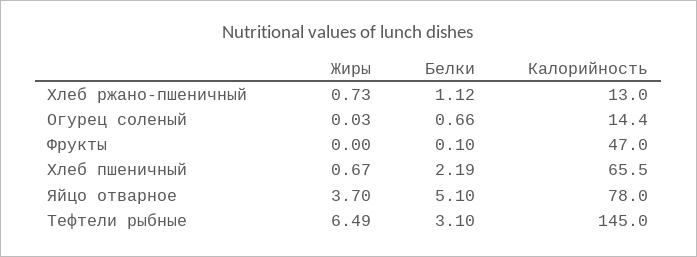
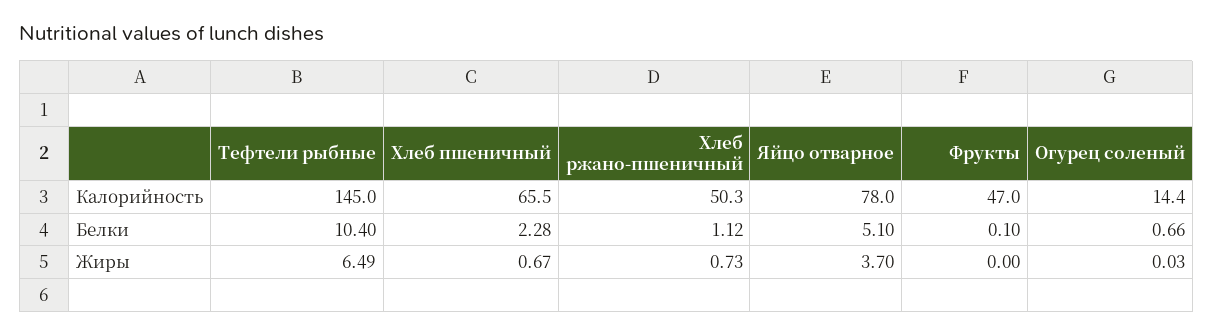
  {
    "Жиры": {
      "Хлеб ржано-пшеничный": 0.73,
      "Огурец соленый": 0.03,
      "Фрукты": 0,
      "Хлеб пшеничный": 0.67,
      "Яйцо отварное": 3.7,
      "Тефтели рыбные": 6.49
    },
    "Белки": {
      "Хлеб ржано-пшеничный": 1.12,
      "Огурец соленый": 0.66,
      "Фрукты": 0.1,
-     "Хлеб пшеничный": 2.19,
+     "Хлеб пшеничный": 2.28,
      "Яйцо отварное": 5.1,
-     "Тефтели рыбные": 3.1
+     "Тефтели рыбные": 10.4
    },
    "Калорийность": {
-     "Хлеб ржано-пшеничный": 13,
+     "Хлеб ржано-пшеничный": 50.3,
      "Огурец соленый": 14.4,
      "Фрукты": 47,
      "Хлеб пшеничный": 65.5,
      "Яйцо отварное": 78,
      "Тефтели рыбные": 145
    }
  }

